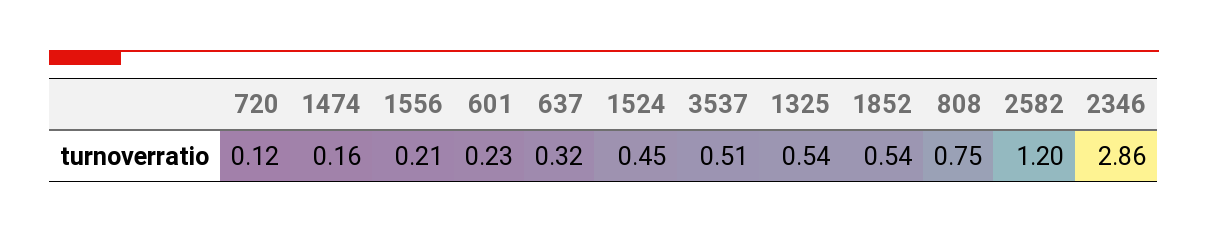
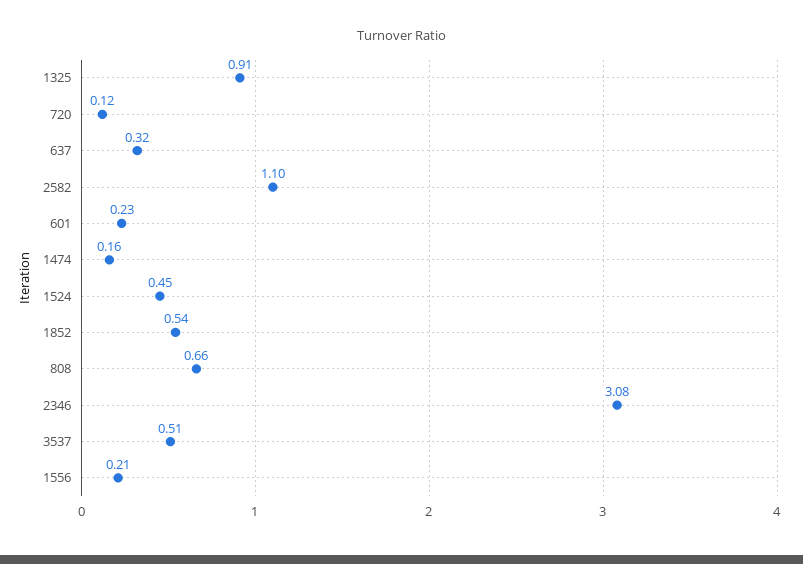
  {
    "720": 0.12,
    "1474": 0.16,
    "1556": 0.21,
    "601": 0.23,
    "637": 0.32,
    "1524": 0.45,
    "3537": 0.51,
-   "1325": 0.54,
+   "1325": 0.91,
    "1852": 0.54,
-   "808": 0.75,
+   "808": 0.66,
-   "2582": 1.2,
+   "2582": 1.1,
-   "2346": 2.86
+   "2346": 3.08
  }

